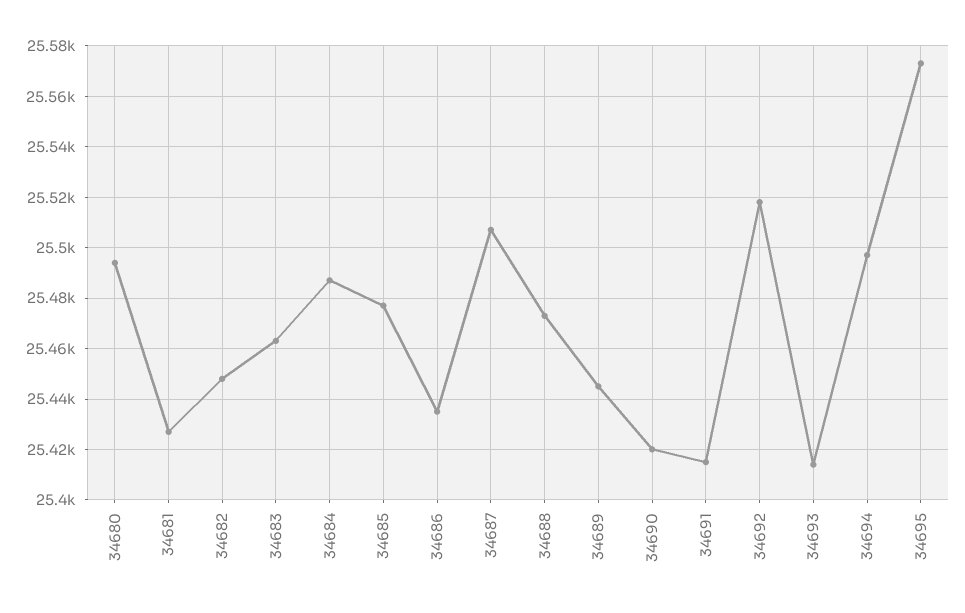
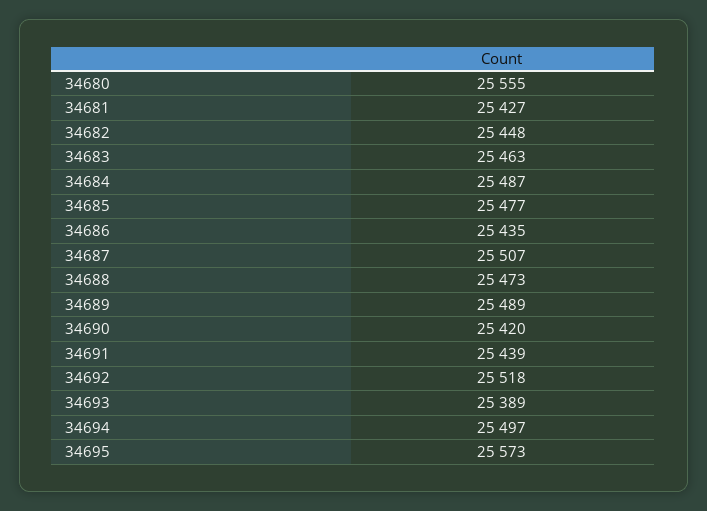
  {
-   "34680": 25495,
+   "34680": 25555,
    "34681": 25427,
    "34682": 25448,
    "34683": 25463,
    "34684": 25487,
    "34685": 25477,
    "34686": 25435,
    "34687": 25507,
    "34688": 25473,
-   "34689": 25445,
+   "34689": 25489,
    "34690": 25420,
-   "34691": 25415,
+   "34691": 25439,
    "34692": 25518,
-   "34693": 25415,
+   "34693": 25389,
    "34694": 25497,
    "34695": 25573
  }

